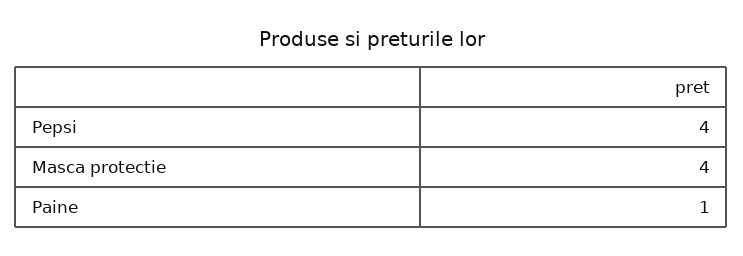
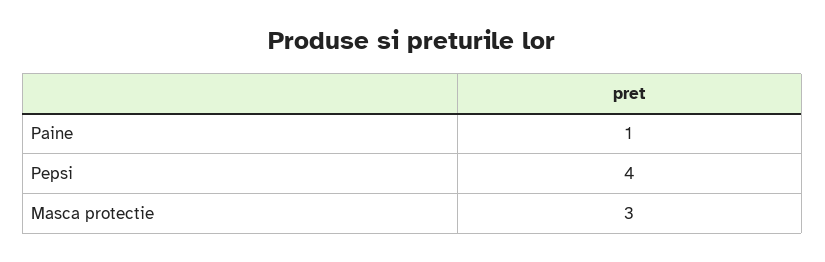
  {
    "Pepsi": 4,
-   "Masca protectie": 4,
+   "Masca protectie": 3,
    "Paine": 1
  }

